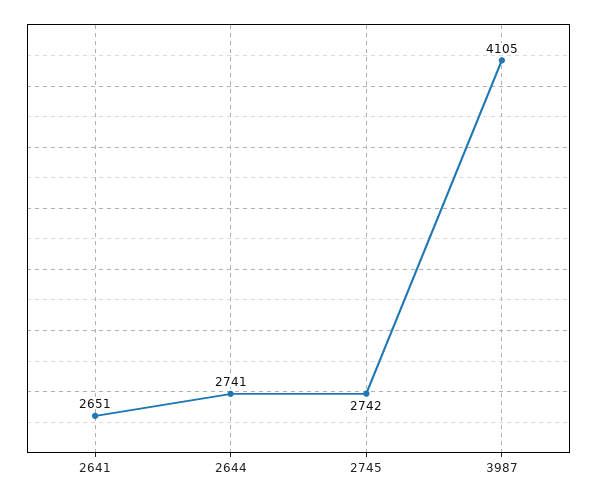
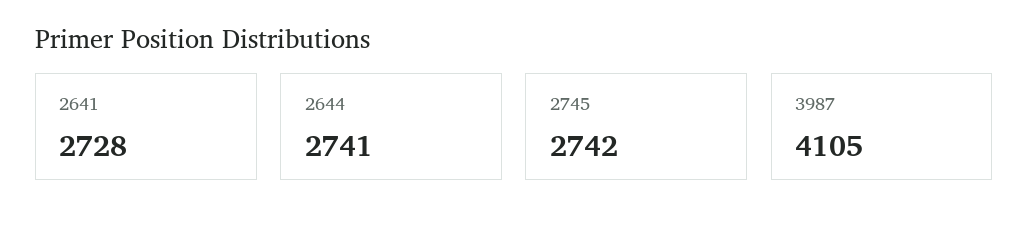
  {
-   "2641": 2651,
+   "2641": 2728,
    "2644": 2741,
    "2745": 2742,
    "3987": 4105
  }

